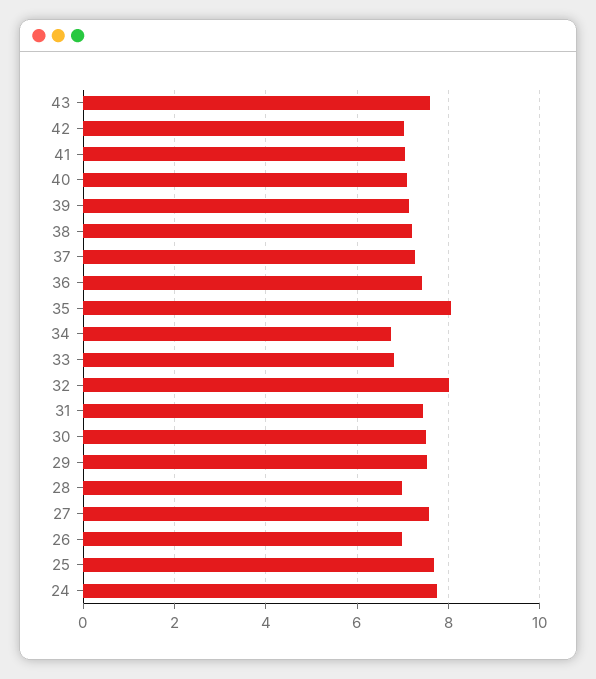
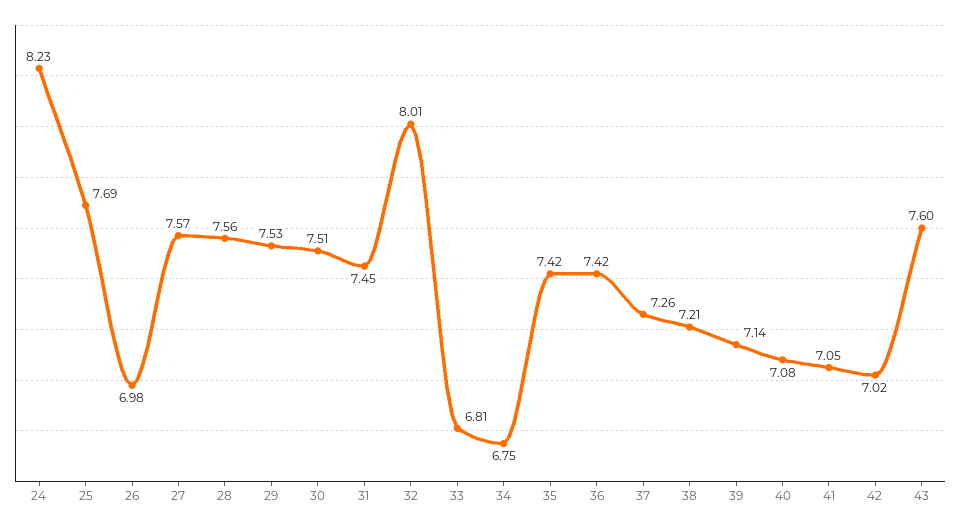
  {
    "43": 7.6,
    "42": 7.02,
    "41": 7.05,
    "40": 7.08,
    "39": 7.14,
    "38": 7.21,
    "37": 7.26,
    "36": 7.42,
-   "35": 8,
+   "35": 7.42,
    "34": 6.75,
    "33": 6.81,
    "32": 8.01,
    "31": 7.45,
    "30": 7.51,
    "29": 7.53,
-   "28": 7,
+   "28": 7.56,
    "27": 7.57,
    "26": 6.98,
    "25": 7.69,
-   "24": 7.8
+   "24": 8.23
  }

